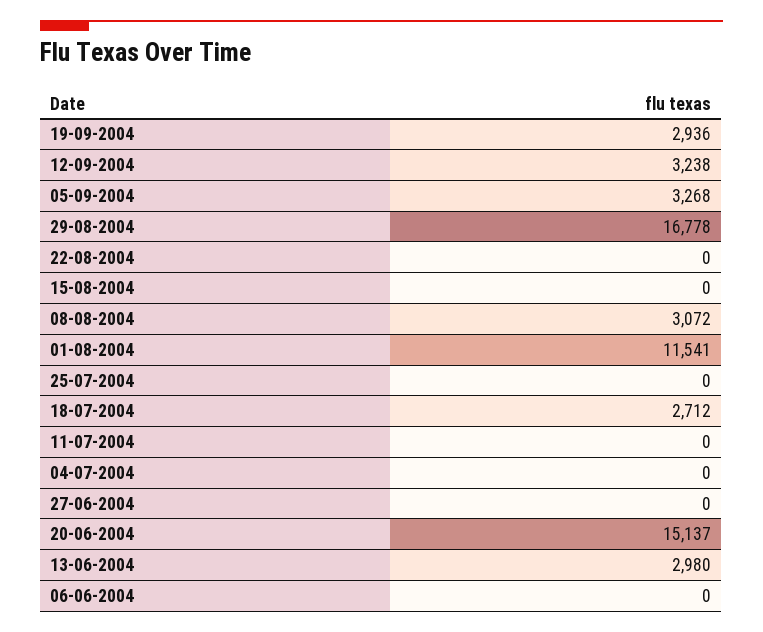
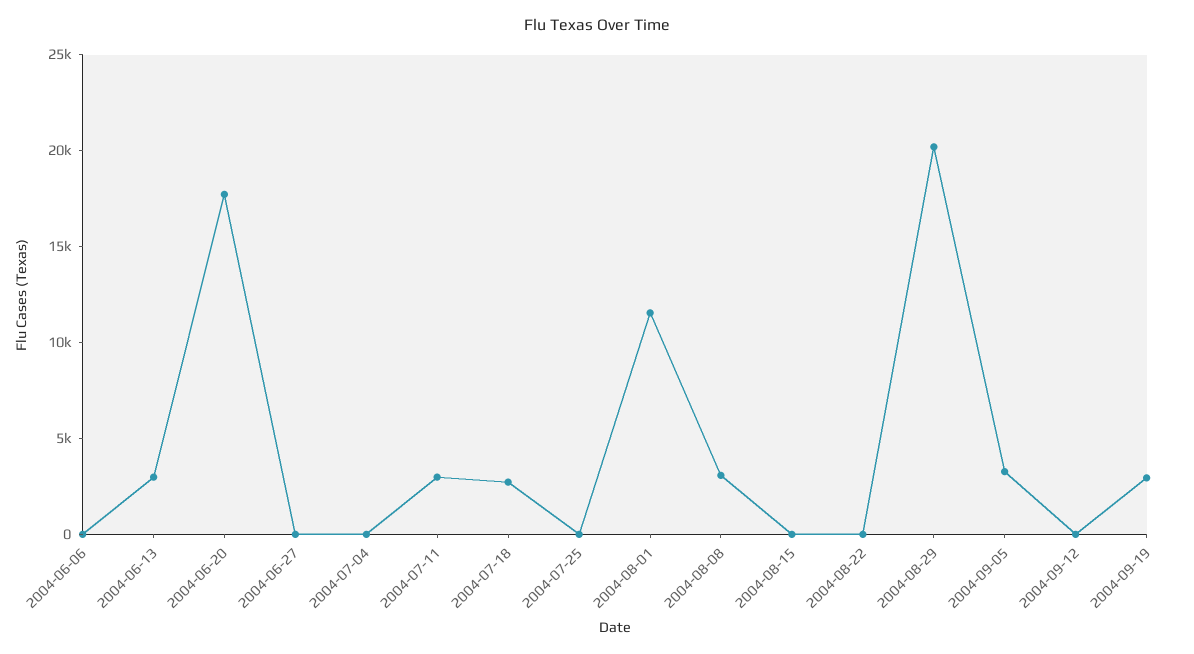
  {
    "19-09-2004": 2936,
-   "12-09-2004": 3238,
+   "12-09-2004": 0,
    "05-09-2004": 3268,
-   "29-08-2004": 16778,
+   "29-08-2004": 20000,
    "22-08-2004": 0,
    "15-08-2004": 0,
    "08-08-2004": 3072,
    "01-08-2004": 11541,
    "25-07-2004": 0,
    "18-07-2004": 2712,
-   "11-07-2004": 0,
+   "11-07-2004": 3000,
    "04-07-2004": 0,
    "27-06-2004": 0,
-   "20-06-2004": 15137,
+   "20-06-2004": 18000,
    "13-06-2004": 2980,
    "06-06-2004": 0
  }

